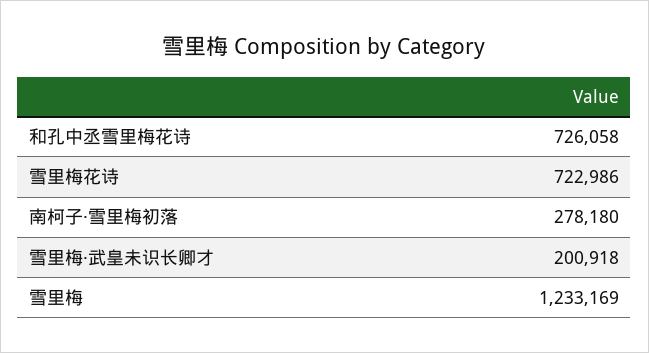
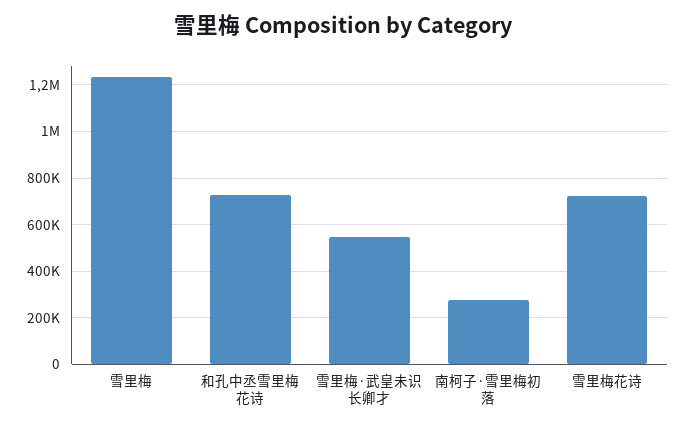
  {
    "和孔中丞雪里梅花诗": 726058,
    "雪里梅花诗": 722986,
    "南柯子·雪里梅初落": 278180,
-   "雪里梅·武皇未识长卿才": 200918,
+   "雪里梅·武皇未识长卿才": 550000,
    "雪里梅": 1233169
  }

